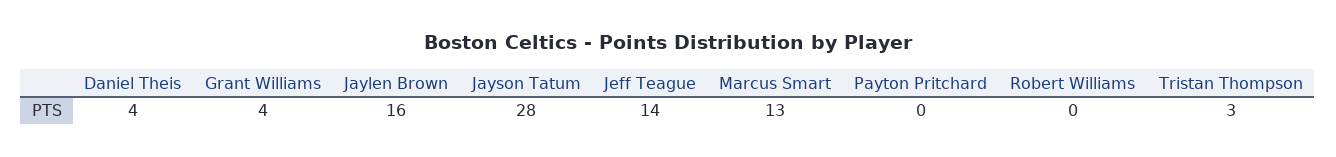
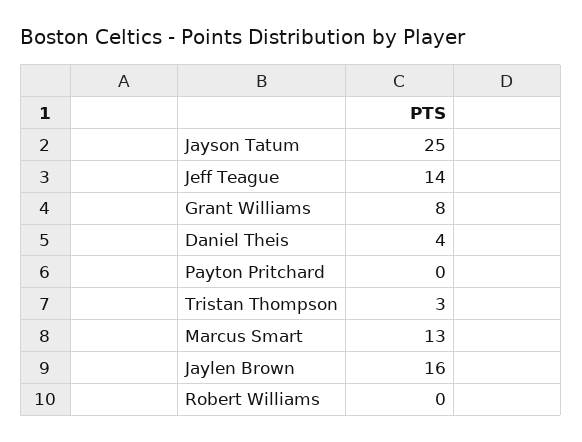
  {
    "Daniel Theis": 4,
-   "Grant Williams": 4,
+   "Grant Williams": 8,
    "Jaylen Brown": 16,
-   "Jayson Tatum": 28,
+   "Jayson Tatum": 25,
    "Jeff Teague": 14,
    "Marcus Smart": 13,
    "Payton Pritchard": 0,
    "Robert Williams": 0,
    "Tristan Thompson": 3
  }

